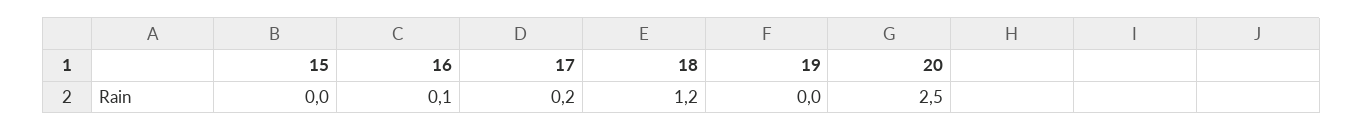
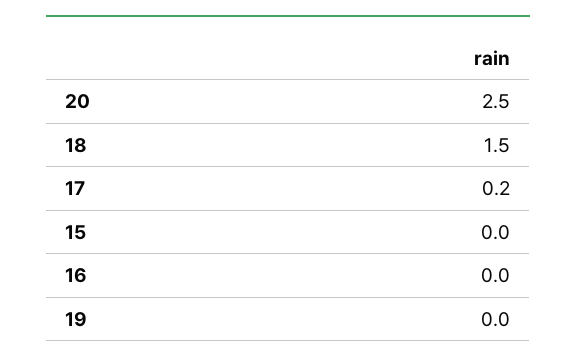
  {
    "15": 0,
-   "16": 0.1,
+   "16": 0,
    "17": 0.2,
-   "18": 1.2,
+   "18": 1.5,
    "19": 0,
    "20": 2.5
  }

